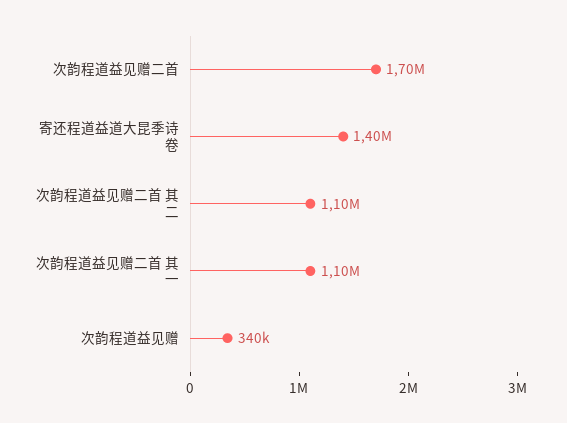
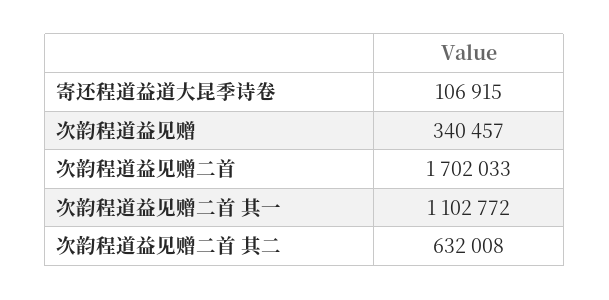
  {
    "次韵程道益见赠二首": 1702033,
-   "寄还程道益道大昆季诗卷": 1400000,
+   "寄还程道益道大昆季诗卷": 106915,
-   "次韵程道益见赠二首 其二": 1100000,
+   "次韵程道益见赠二首 其二": 632008,
    "次韵程道益见赠二首 其一": 1102772,
    "次韵程道益见赠": 340457
  }

